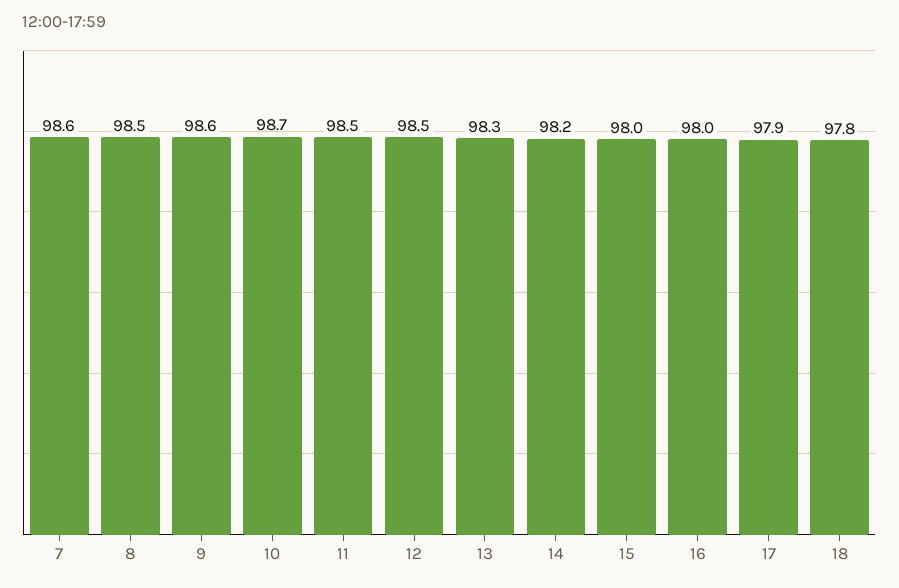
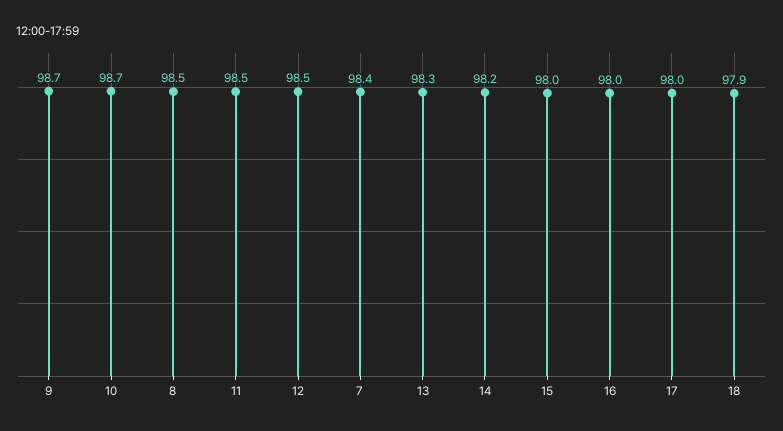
  {
-   "7": 98.6,
+   "7": 98.4,
    "8": 98.5,
-   "9": 98.6,
+   "9": 98.7,
    "10": 98.7,
    "11": 98.5,
    "12": 98.5,
    "13": 98.3,
    "14": 98.2,
    "15": 98,
    "16": 98,
-   "17": 97.9,
+   "17": 98,
-   "18": 97.8
+   "18": 97.9
  }

